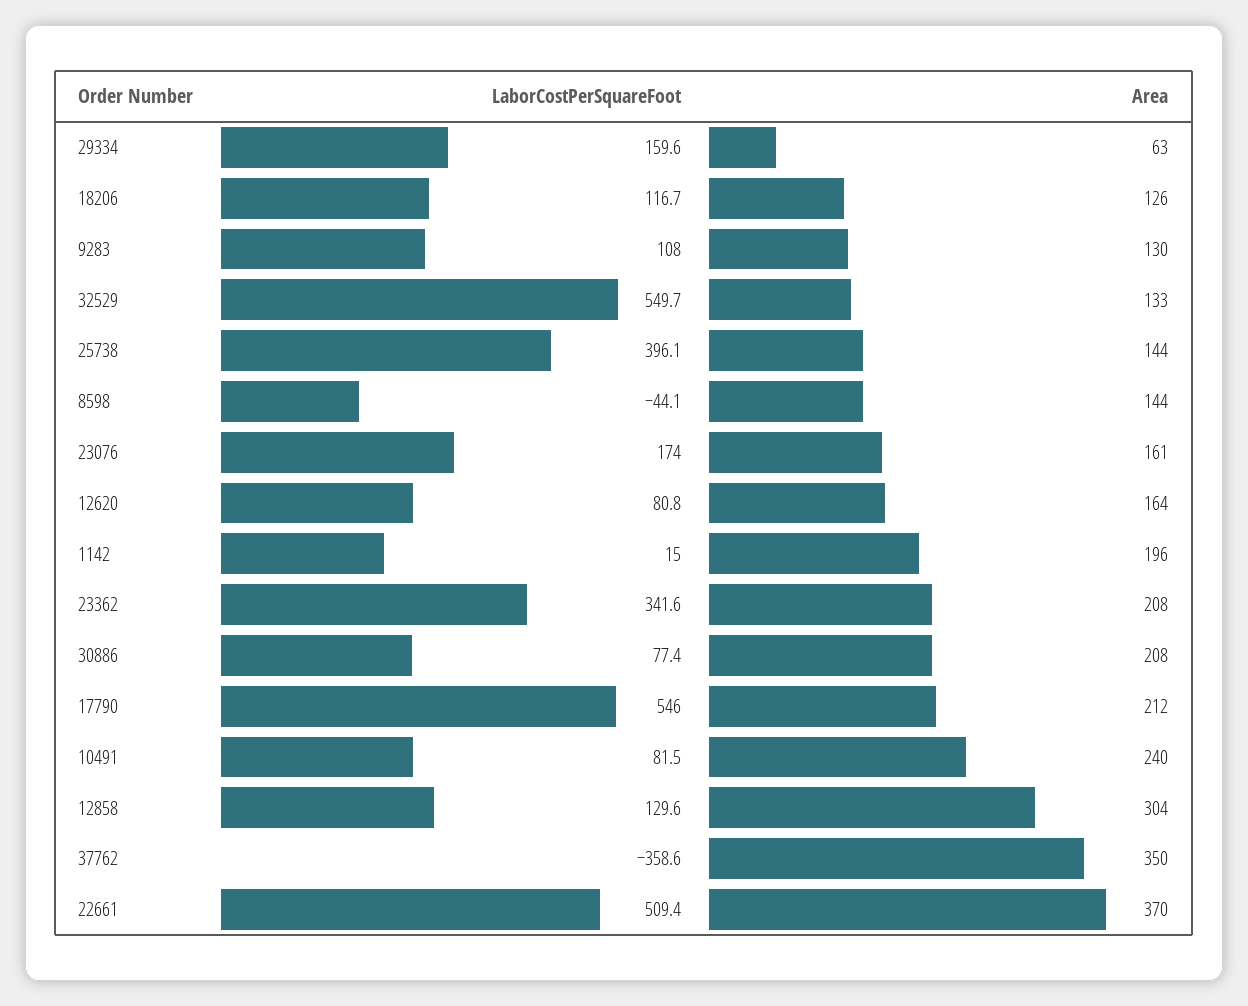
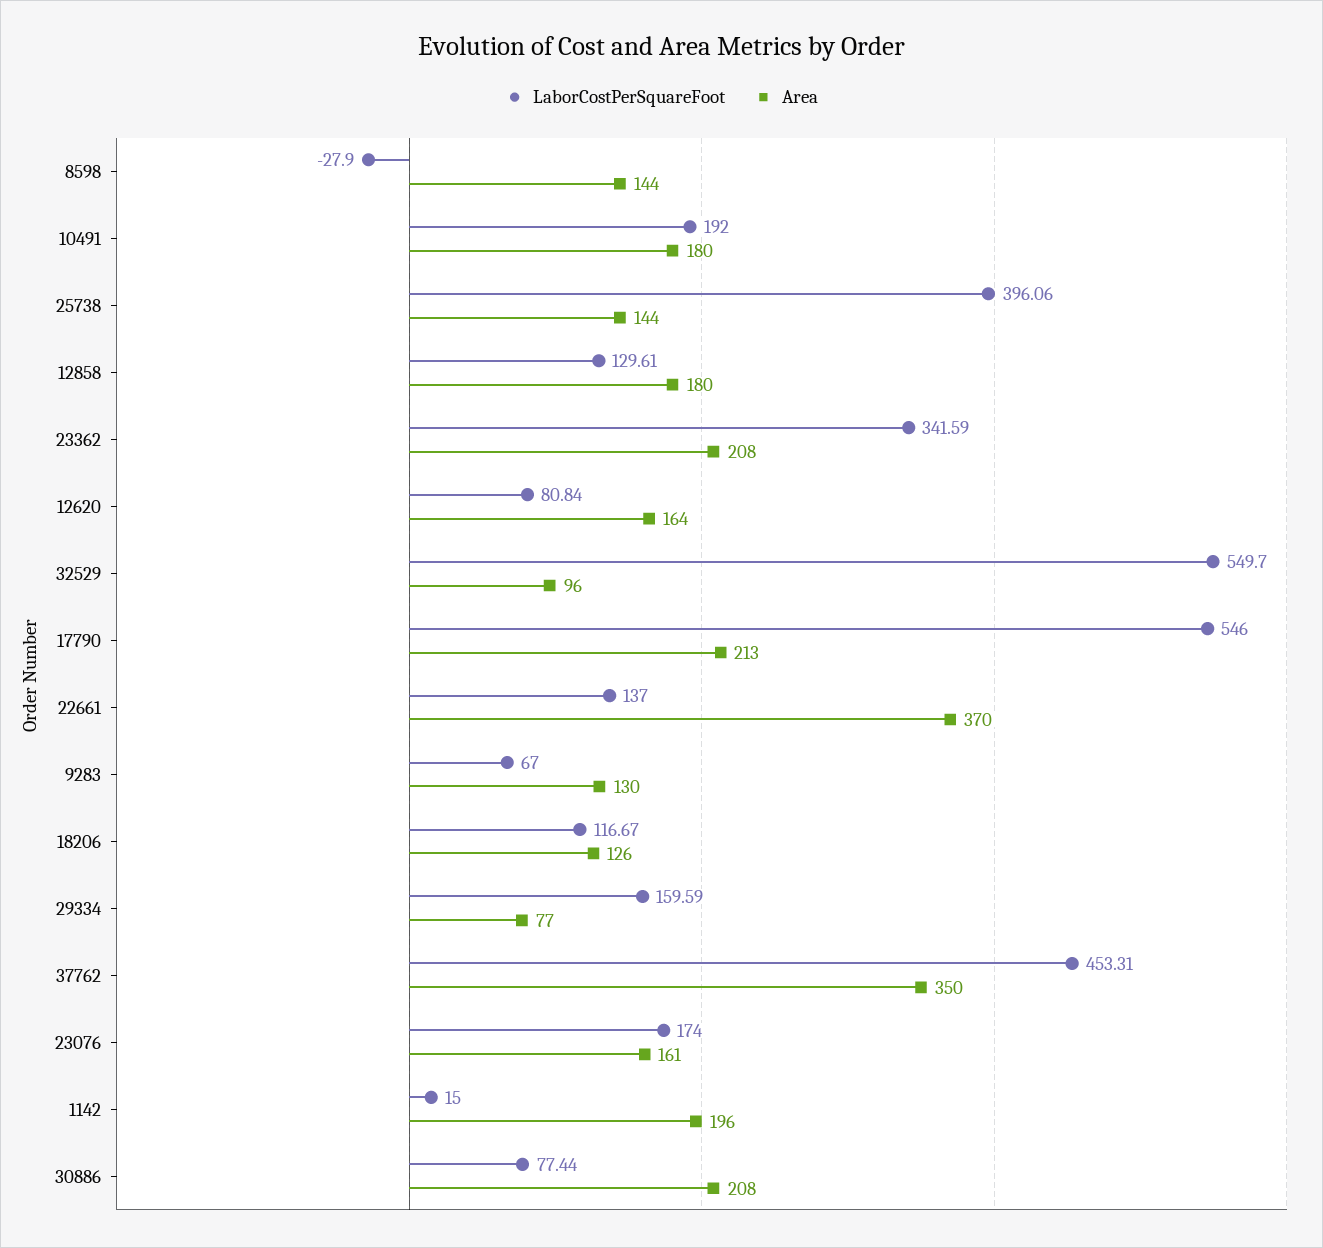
  {
    "LaborCostPerSquareFoot": {
      "29334": 159.59,
      "18206": 116.67,
-     "9283": 108,
+     "9283": 67,
      "32529": 549.7,
      "25738": 396.06,
-     "8598": -44.1,
+     "8598": -27.9,
      "23076": 174,
      "12620": 80.84,
      "1142": 15,
      "23362": 341.59,
      "30886": 77.44,
      "17790": 546,
-     "10491": 81.5,
+     "10491": 192,
      "12858": 129.61,
-     "37762": -358.6,
+     "37762": 453.31,
-     "22661": 509.4
+     "22661": 137
    },
    "Area": {
-     "29334": 63,
+     "29334": 77,
      "18206": 126,
      "9283": 130,
-     "32529": 133,
+     "32529": 96,
      "25738": 144,
      "8598": 144,
      "23076": 161,
      "12620": 164,
      "1142": 196,
      "23362": 208,
      "30886": 208,
-     "17790": 212,
+     "17790": 213,
-     "10491": 240,
+     "10491": 180,
-     "12858": 304,
+     "12858": 180,
      "37762": 350,
      "22661": 370
    }
  }

